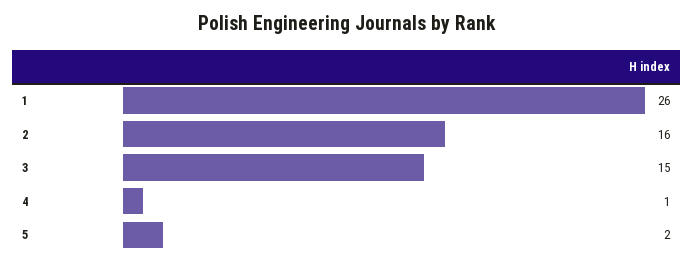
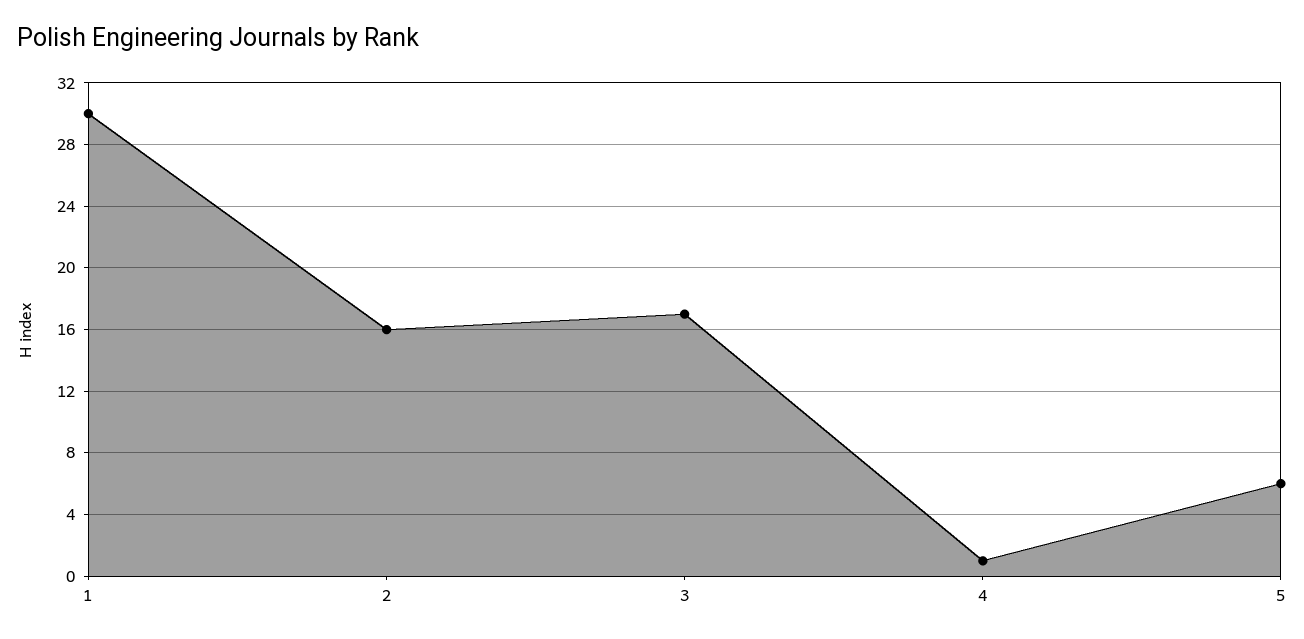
  {
-   "1": 26,
+   "1": 30,
    "2": 16,
-   "3": 15,
+   "3": 17,
    "4": 1,
-   "5": 2
+   "5": 6
  }

